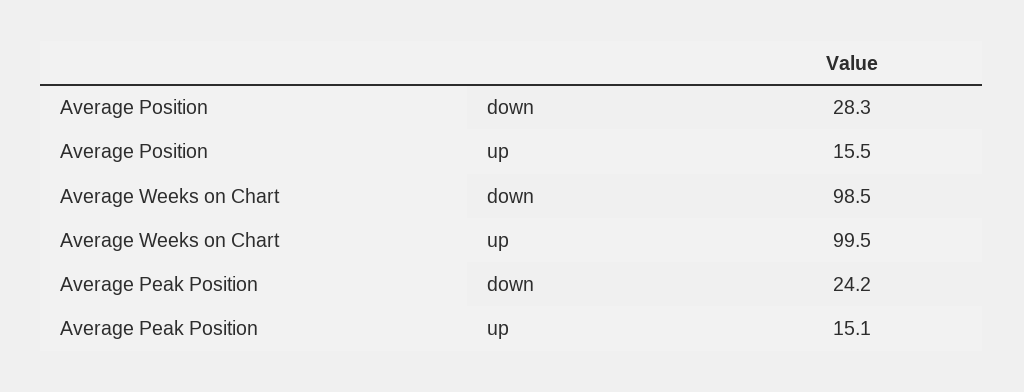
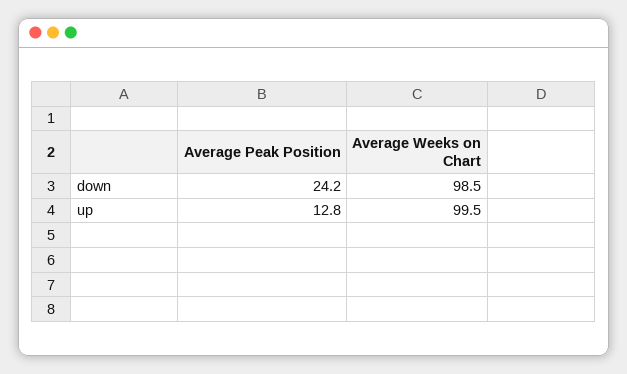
  {
-   "Average Position": {
-     "down": 28.3,
-     "up": 15.5
-   },
    "Average Weeks on Chart": {
      "down": 98.5,
      "up": 99.5
    },
    "Average Peak Position": {
      "down": 24.2,
-     "up": 15.1
+     "up": 12.8
    }
  }

